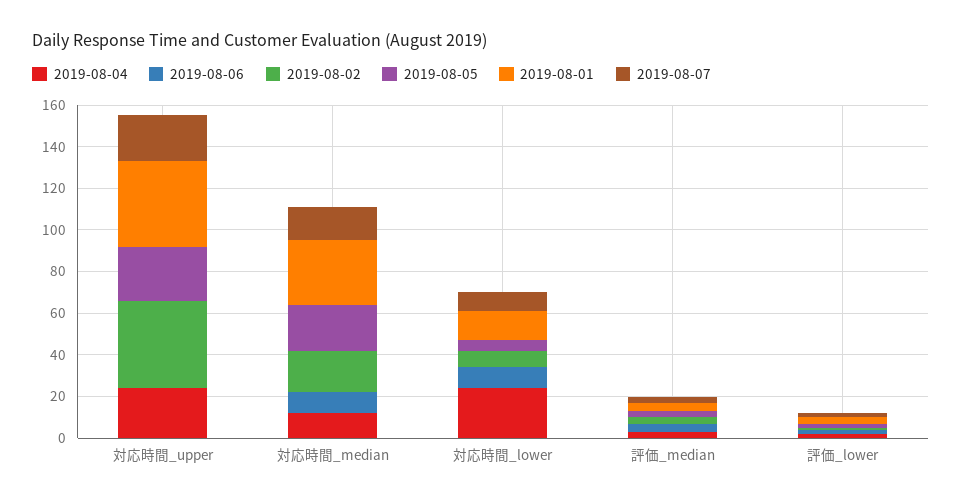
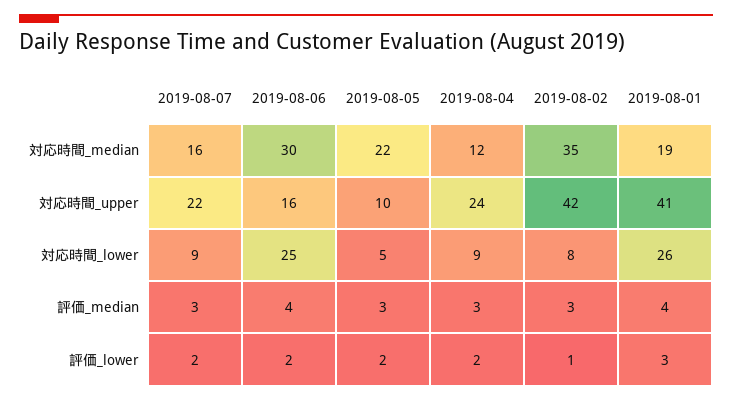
  {
    "2019-08-04": {
      "対応時間_upper": 24,
      "対応時間_median": 12,
-     "対応時間_lower": 25,
+     "対応時間_lower": 9,
      "評価_median": 3,
      "評価_lower": 2
    },
    "2019-08-06": {
-     "対応時間_upper": 0,
+     "対応時間_upper": 16,
-     "対応時間_median": 10,
+     "対応時間_median": 30,
-     "対応時間_lower": 10,
+     "対応時間_lower": 25,
      "評価_median": 4,
      "評価_lower": 2
    },
    "2019-08-02": {
      "対応時間_upper": 42,
-     "対応時間_median": 20,
+     "対応時間_median": 35,
      "対応時間_lower": 8,
      "評価_median": 3,
      "評価_lower": 1
    },
    "2019-08-05": {
-     "対応時間_upper": 25,
+     "対応時間_upper": 10,
      "対応時間_median": 22,
      "対応時間_lower": 5,
      "評価_median": 3,
      "評価_lower": 2
    },
    "2019-08-01": {
      "対応時間_upper": 41,
-     "対応時間_median": 30,
+     "対応時間_median": 19,
-     "対応時間_lower": 15,
+     "対応時間_lower": 26,
      "評価_median": 4,
      "評価_lower": 3
    },
    "2019-08-07": {
      "対応時間_upper": 22,
      "対応時間_median": 16,
      "対応時間_lower": 9,
      "評価_median": 3,
      "評価_lower": 2
    }
  }

